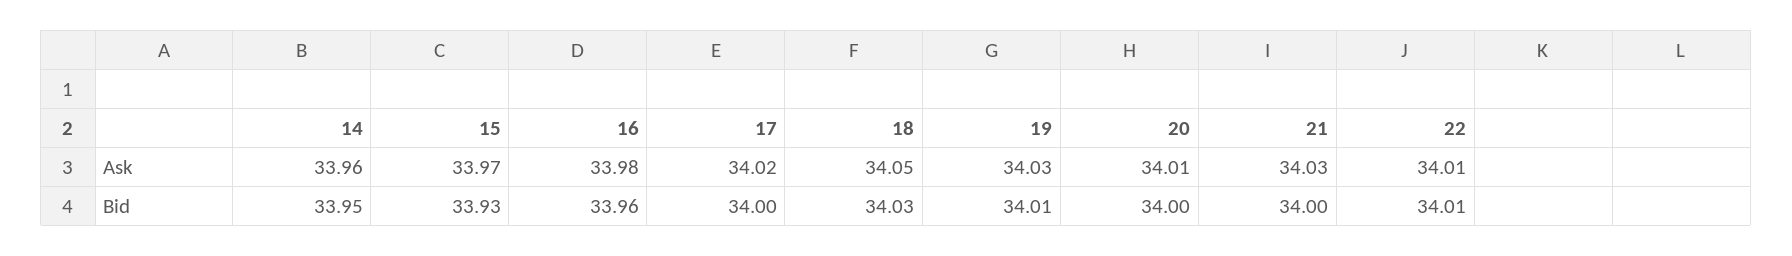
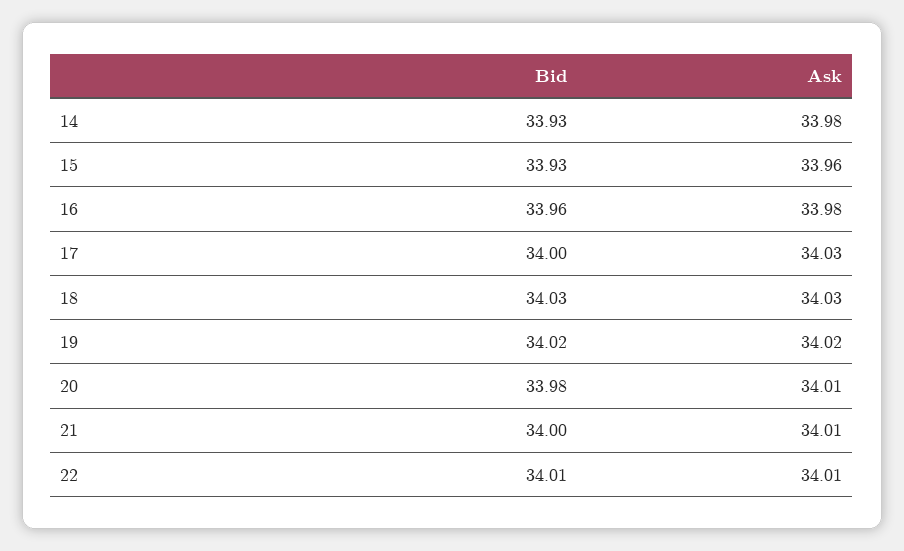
  {
    "14": {
-     "Ask": 33.96,
+     "Ask": 33.98,
-     "Bid": 33.95
+     "Bid": 33.93
    },
    "15": {
-     "Ask": 33.97,
+     "Ask": 33.96,
      "Bid": 33.93
    },
    "16": {
      "Ask": 33.98,
      "Bid": 33.96
    },
    "17": {
-     "Ask": 34.02,
+     "Ask": 34.03,
      "Bid": 34
    },
    "18": {
-     "Ask": 34.05,
+     "Ask": 34.03,
      "Bid": 34.03
    },
    "19": {
-     "Ask": 34.03,
+     "Ask": 34.02,
-     "Bid": 34.01
+     "Bid": 34.02
    },
    "20": {
      "Ask": 34.01,
-     "Bid": 34
+     "Bid": 33.98
    },
    "21": {
-     "Ask": 34.03,
+     "Ask": 34.01,
      "Bid": 34
    },
    "22": {
      "Ask": 34.01,
      "Bid": 34.01
    }
  }

